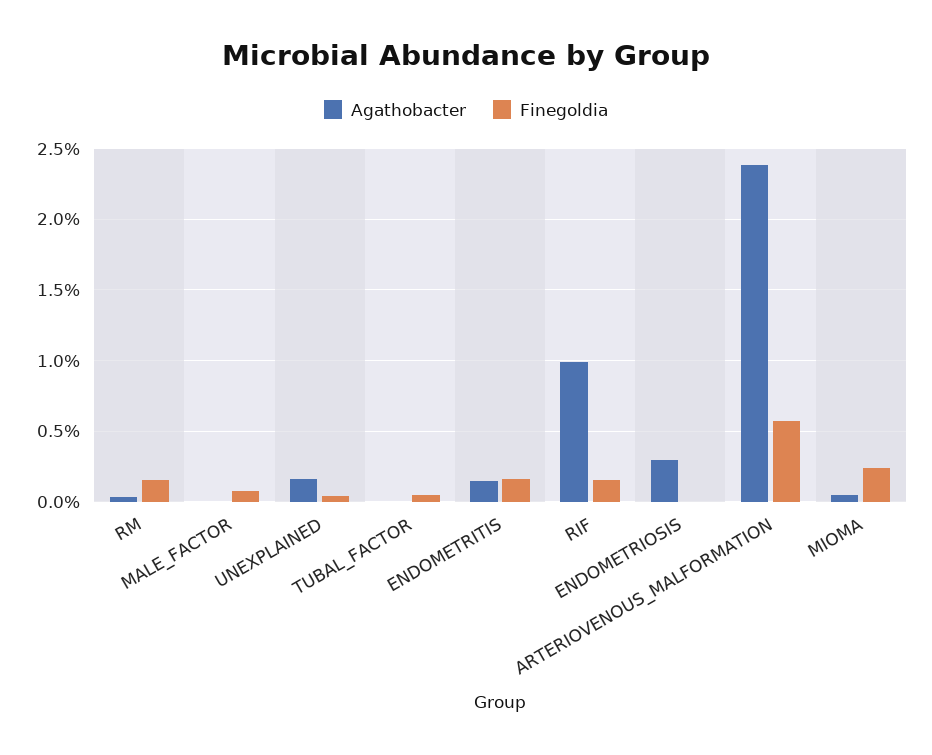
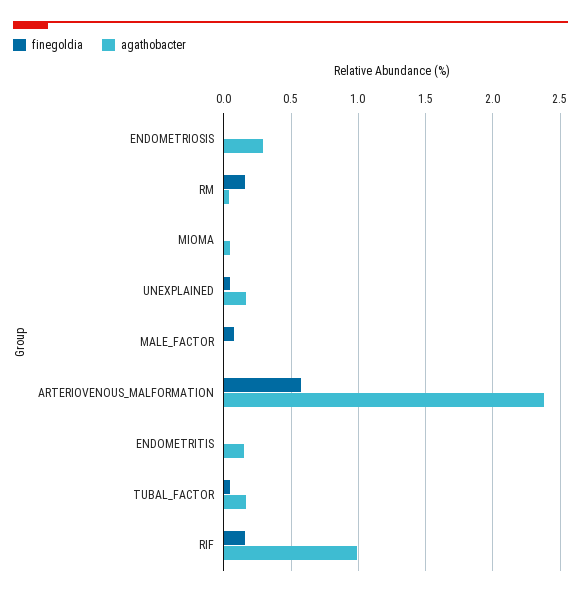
  {
    "Agathobacter": {
      "RM": 0.05,
      "MALE_FACTOR": 0,
      "UNEXPLAINED": 0.15,
-     "TUBAL_FACTOR": 0,
+     "TUBAL_FACTOR": 0.15,
      "ENDOMETRITIS": 0.15,
      "RIF": 1,
      "ENDOMETRIOSIS": 0.3,
      "ARTERIOVENOUS_MALFORMATION": 2.4,
      "MIOMA": 0.05
    },
    "Finegoldia": {
      "RM": 0.15,
      "MALE_FACTOR": 0.1,
      "UNEXPLAINED": 0.05,
      "TUBAL_FACTOR": 0.05,
-     "ENDOMETRITIS": 0.15,
+     "ENDOMETRITIS": 0,
      "RIF": 0.15,
      "ENDOMETRIOSIS": 0,
      "ARTERIOVENOUS_MALFORMATION": 0.55,
-     "MIOMA": 0.25
+     "MIOMA": 0
    }
  }

